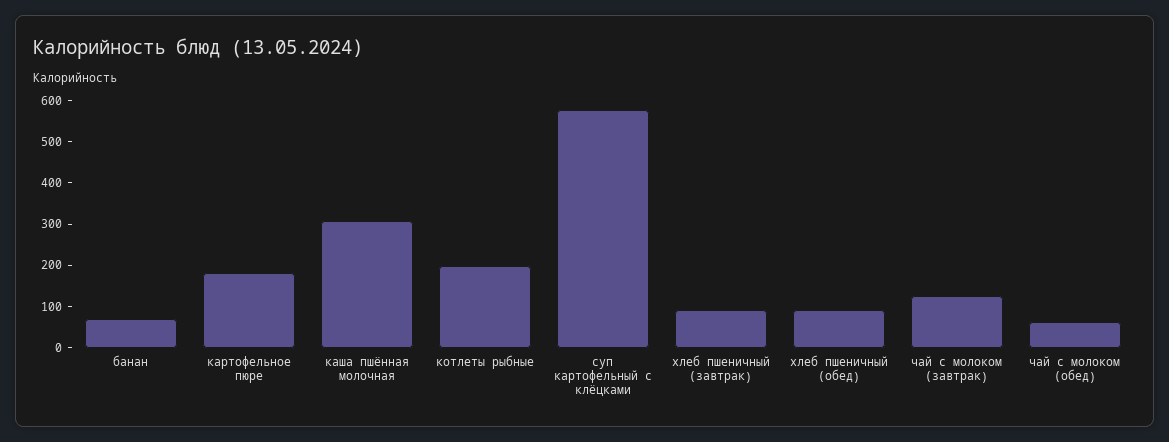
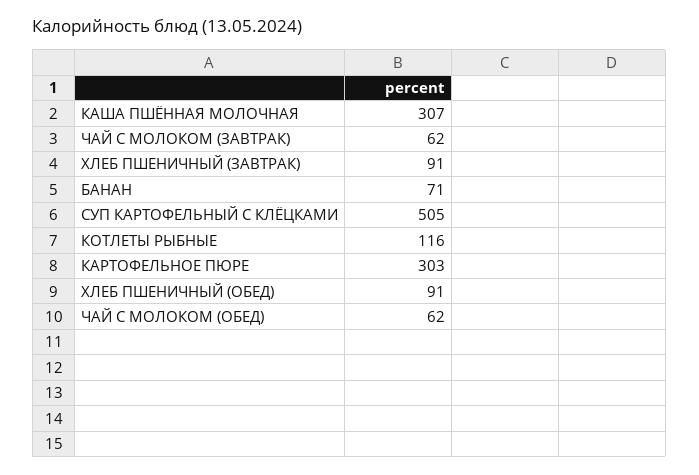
  {
    "банан": 71,
-   "картофельное пюре": 180,
+   "картофельное пюре": 303,
    "каша пшённая молочная": 307,
-   "котлеты рыбные": 200,
+   "котлеты рыбные": 116,
-   "суп картофельный с клёцками": 580,
+   "суп картофельный с клёцками": 505,
    "хлеб пшеничный (завтрак)": 91,
    "хлеб пшеничный (обед)": 91,
-   "чай с молоком (завтрак)": 120,
+   "чай с молоком (завтрак)": 62,
    "чай с молоком (обед)": 62
  }

